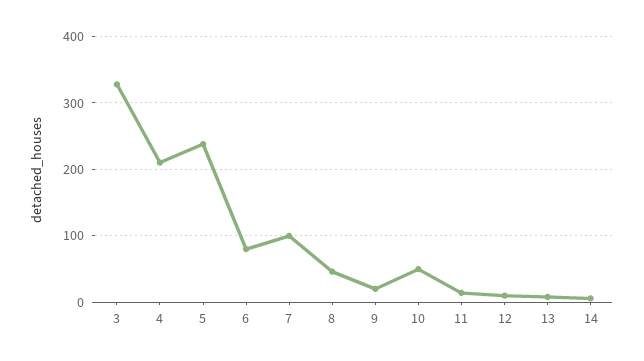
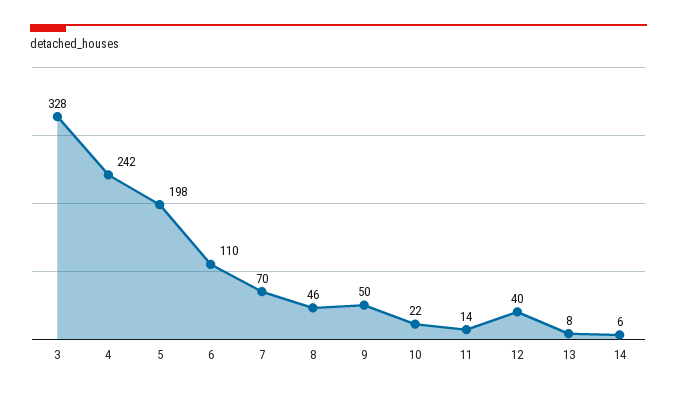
  {
    "3": 328,
-   "4": 210,
+   "4": 242,
-   "5": 240,
+   "5": 198,
-   "6": 80,
+   "6": 110,
-   "7": 100,
+   "7": 70,
    "8": 46,
-   "9": 20,
+   "9": 50,
-   "10": 50,
+   "10": 22,
    "11": 14,
-   "12": 10,
+   "12": 40,
    "13": 8,
    "14": 6
  }

